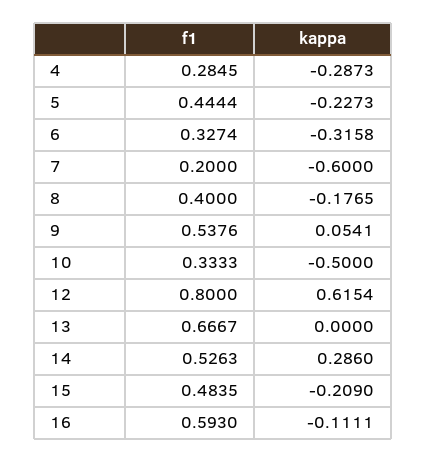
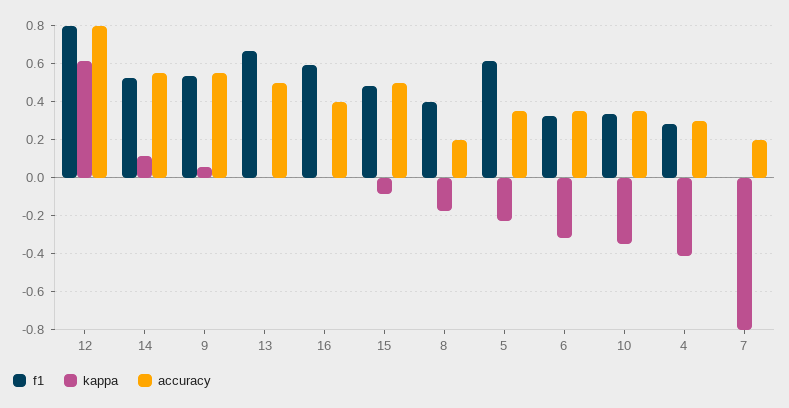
  {
    "f1": {
      "4": 0.2845,
-     "5": 0.4444,
+     "5": 0.6,
      "6": 0.3274,
-     "7": 0.2,
+     "7": 0,
      "8": 0.4,
      "9": 0.5376,
      "10": 0.3333,
      "12": 0.8,
      "13": 0.6667,
      "14": 0.5263,
      "15": 0.4835,
      "16": 0.593
    },
    "kappa": {
-     "4": -0.2873,
+     "4": -0.4,
      "5": -0.2273,
      "6": -0.3158,
-     "7": -0.6,
+     "7": -0.8,
      "8": -0.1765,
      "9": 0.0541,
-     "10": -0.5,
+     "10": -0.35,
      "12": 0.6154,
      "13": 0,
-     "14": 0.286,
+     "14": 0.1,
-     "15": -0.209,
+     "15": -0.1,
-     "16": -0.1111
+     "16": 0
-   }
+   },
+   "accuracy": {
+     "12": 0.8,
+     "14": 0.55,
+     "9": 0.55,
+     "13": 0.5,
+     "16": 0.4,
+     "15": 0.5,
+     "8": 0.2,
+     "5": 0.35,
+     "6": 0.35,
+     "10": 0.35,
+     "4": 0.3,
+     "7": 0.2
+   }
  }

